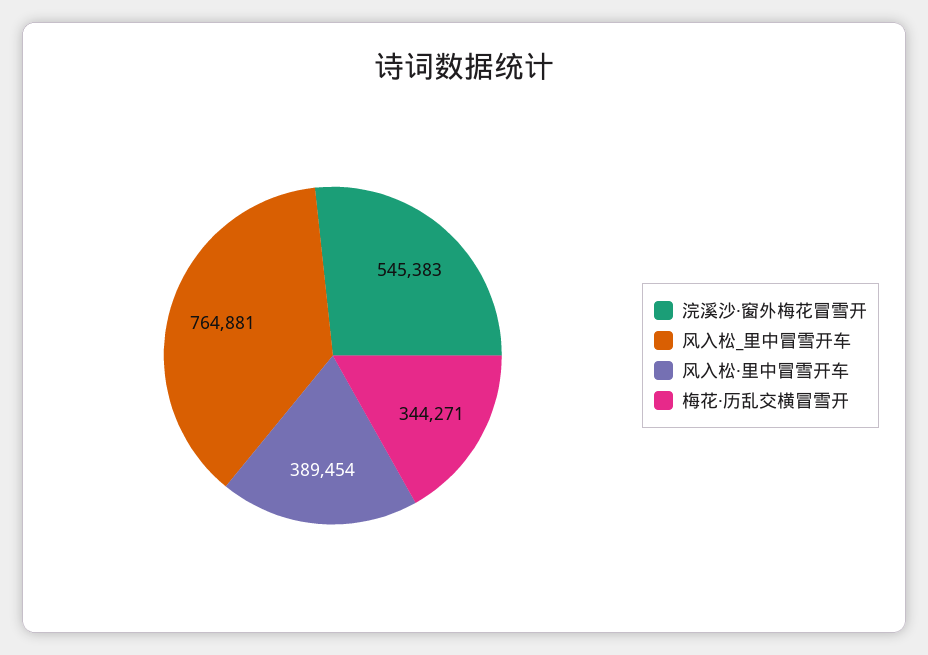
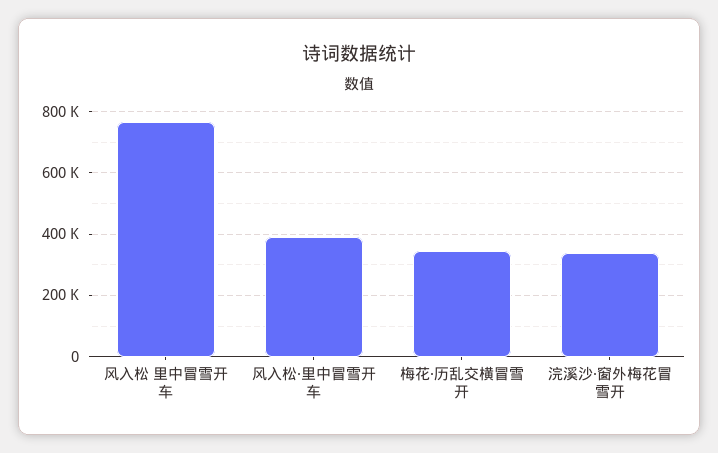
  {
-   "浣溪沙·窗外梅花冒雪开": 545383,
+   "浣溪沙·窗外梅花冒雪开": 340000,
    "风入松_里中冒雪开车": 764881,
    "风入松·里中冒雪开车": 389454,
    "梅花·历乱交横冒雪开": 344271
  }

